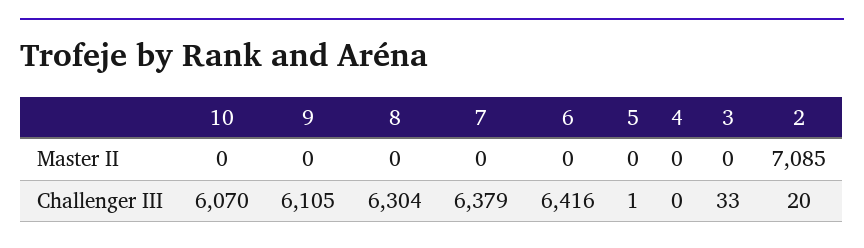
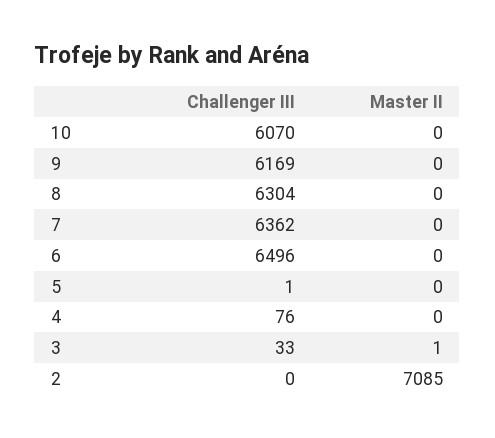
  {
    "10": {
      "Master II": 0,
      "Challenger III": 6070
    },
    "9": {
      "Master II": 0,
-     "Challenger III": 6105
+     "Challenger III": 6169
    },
    "8": {
      "Master II": 0,
      "Challenger III": 6304
    },
    "7": {
      "Master II": 0,
-     "Challenger III": 6379
+     "Challenger III": 6362
    },
    "6": {
      "Master II": 0,
-     "Challenger III": 6416
+     "Challenger III": 6496
    },
    "5": {
      "Master II": 0,
      "Challenger III": 1
    },
    "4": {
      "Master II": 0,
-     "Challenger III": 0
+     "Challenger III": 76
    },
    "3": {
-     "Master II": 0,
+     "Master II": 1,
      "Challenger III": 33
    },
    "2": {
      "Master II": 7085,
-     "Challenger III": 20
+     "Challenger III": 0
    }
  }

